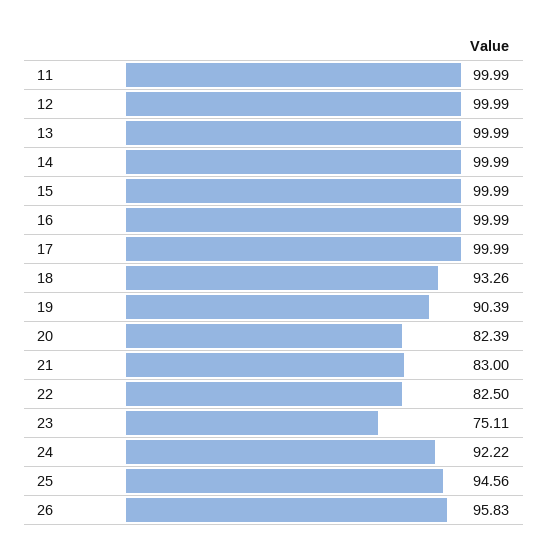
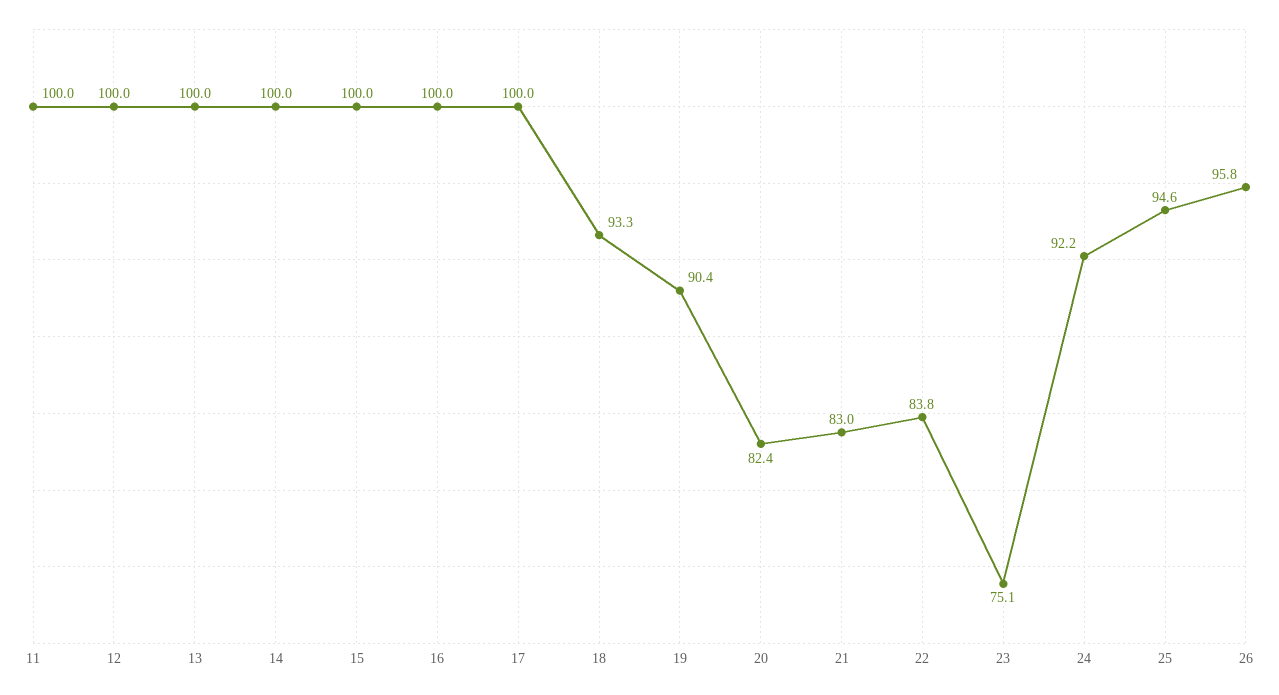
  {
    "11": 99.99,
    "12": 99.99,
    "13": 99.99,
    "14": 99.99,
    "15": 99.99,
    "16": 99.99,
    "17": 99.99,
    "18": 93.26,
    "19": 90.39,
    "20": 82.39,
    "21": 83,
-   "22": 82.5,
+   "22": 83.8,
    "23": 75.11,
    "24": 92.22,
    "25": 94.56,
    "26": 95.83
  }

